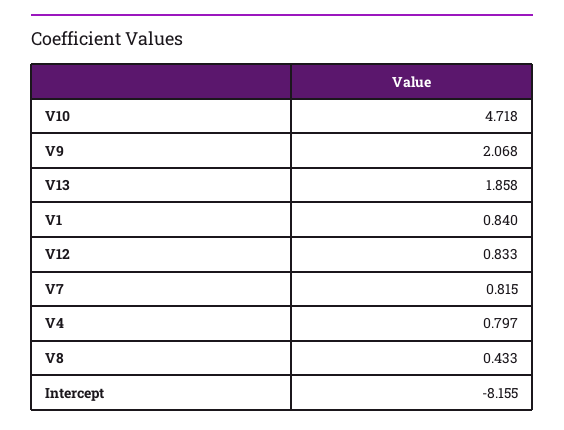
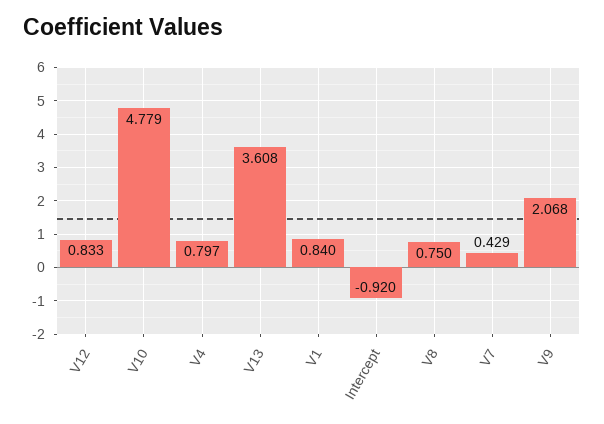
  {
-   "V10": 4.718,
+   "V10": 4.779,
    "V9": 2.068,
-   "V13": 1.858,
+   "V13": 3.608,
    "V1": 0.84,
    "V12": 0.833,
-   "V7": 0.815,
+   "V7": 0.429,
    "V4": 0.797,
-   "V8": 0.433,
+   "V8": 0.75,
-   "Intercept": -8.155
+   "Intercept": -0.92
  }

